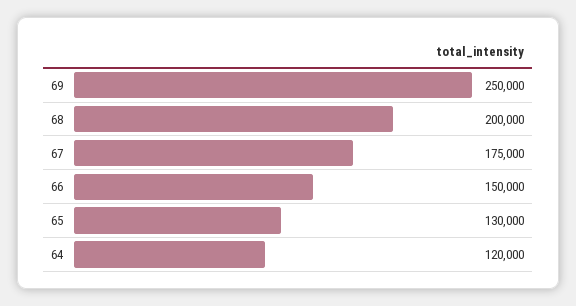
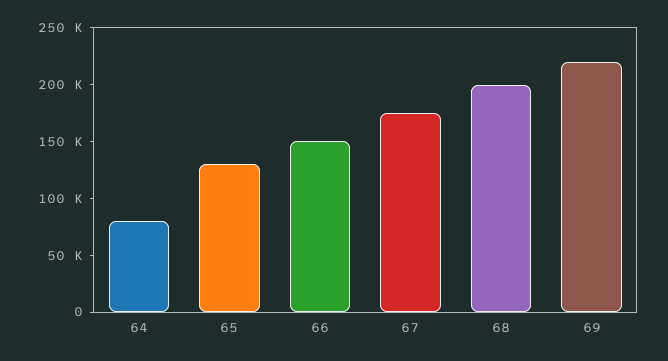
  {
-   "69": 250000,
+   "69": 220000,
    "68": 200000,
    "67": 175000,
    "66": 150000,
    "65": 130000,
-   "64": 120000
+   "64": 80000
  }

